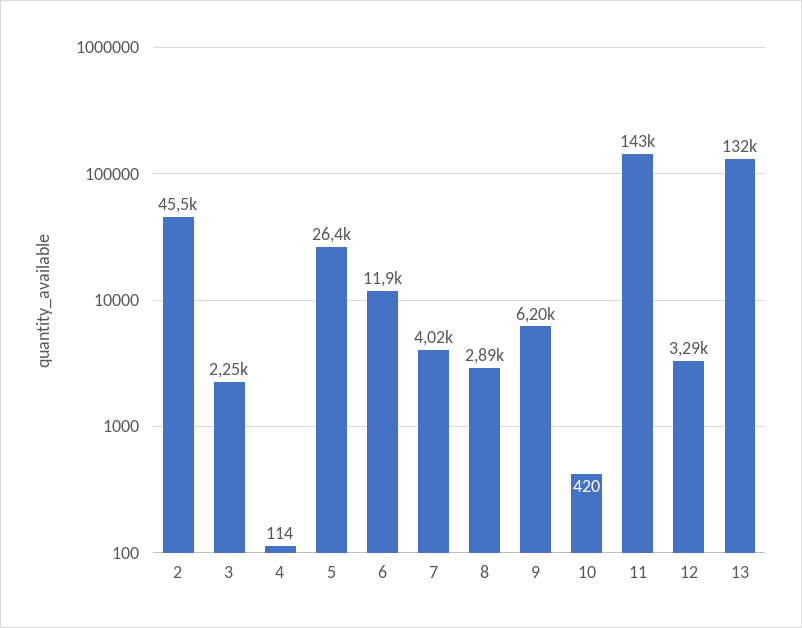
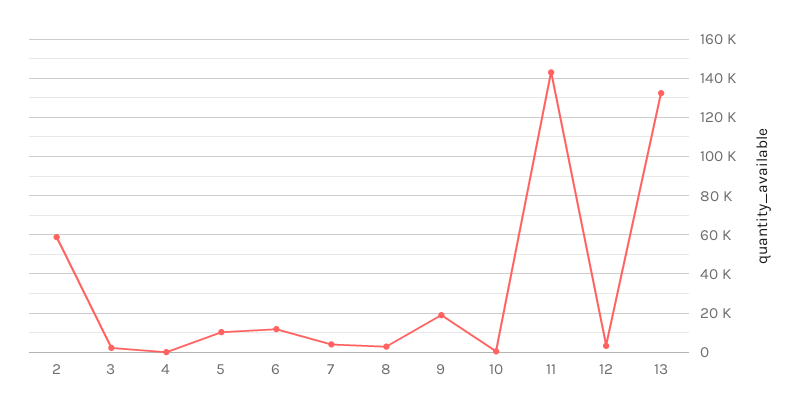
  {
-   "2": 45500,
+   "2": 60000,
    "3": 2250,
    "4": 114,
-   "5": 26400,
+   "5": 10000,
    "6": 11900,
    "7": 4020,
    "8": 2890,
-   "9": 6200,
+   "9": 20000,
    "10": 420,
    "11": 143000,
    "12": 3290,
    "13": 132000
  }

